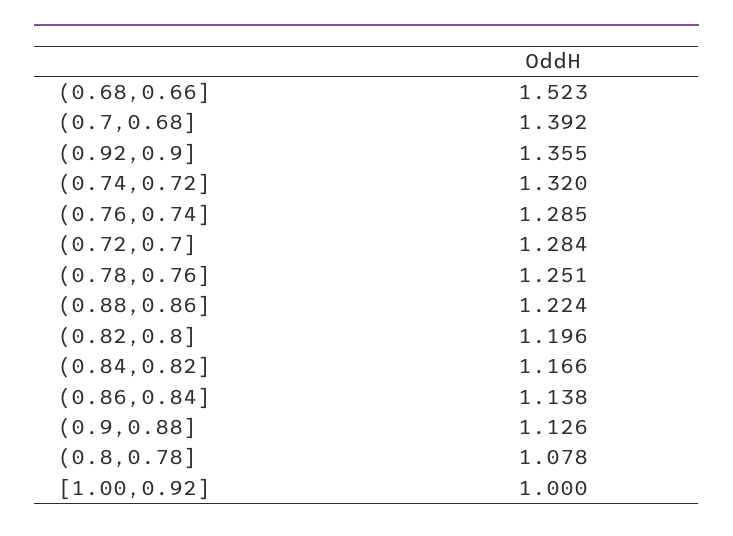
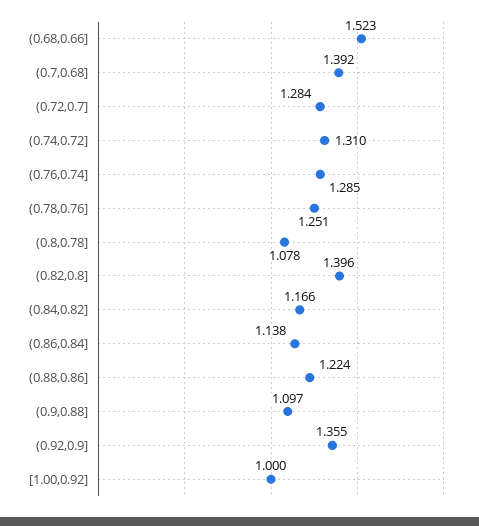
  {
    "(0.68,0.66]": 1.523,
    "(0.7,0.68]": 1.392,
    "(0.92,0.9]": 1.355,
-   "(0.74,0.72]": 1.32,
+   "(0.74,0.72]": 1.31,
    "(0.76,0.74]": 1.285,
    "(0.72,0.7]": 1.284,
    "(0.78,0.76]": 1.251,
    "(0.88,0.86]": 1.224,
-   "(0.82,0.8]": 1.196,
+   "(0.82,0.8]": 1.396,
    "(0.84,0.82]": 1.166,
    "(0.86,0.84]": 1.138,
-   "(0.9,0.88]": 1.126,
+   "(0.9,0.88]": 1.097,
    "(0.8,0.78]": 1.078,
    "[1.00,0.92]": 1
  }

